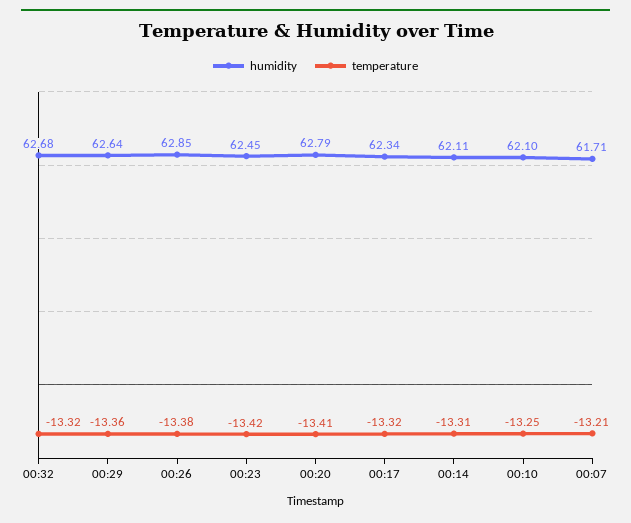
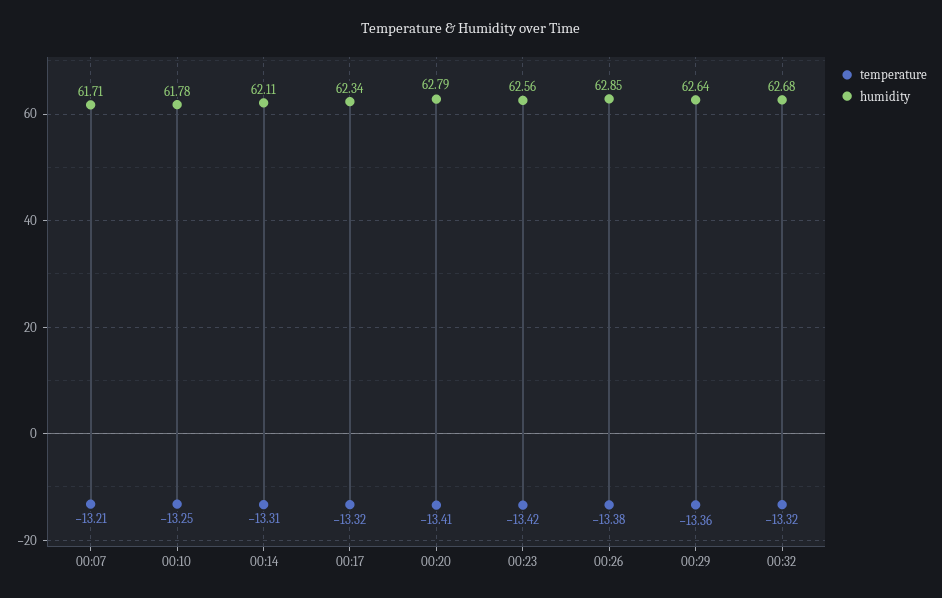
  {
    "humidity": {
      "00:32": 62.68,
      "00:29": 62.64,
      "00:26": 62.85,
-     "00:23": 62.45,
+     "00:23": 62.56,
      "00:20": 62.79,
      "00:17": 62.34,
      "00:14": 62.11,
-     "00:10": 62.1,
+     "00:10": 61.78,
      "00:07": 61.71
    },
    "temperature": {
      "00:32": -13.32,
      "00:29": -13.36,
      "00:26": -13.38,
      "00:23": -13.42,
      "00:20": -13.41,
      "00:17": -13.32,
      "00:14": -13.31,
      "00:10": -13.25,
      "00:07": -13.21
    }
  }

